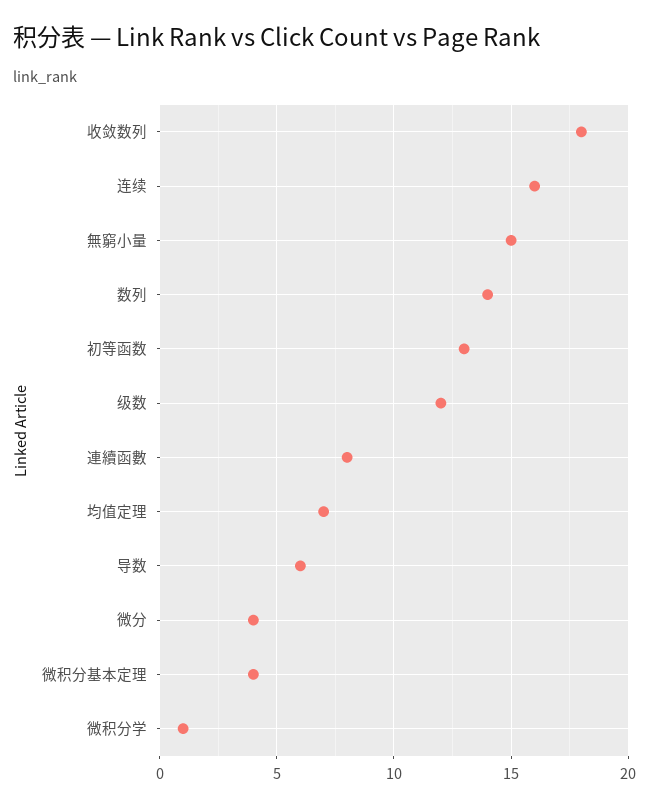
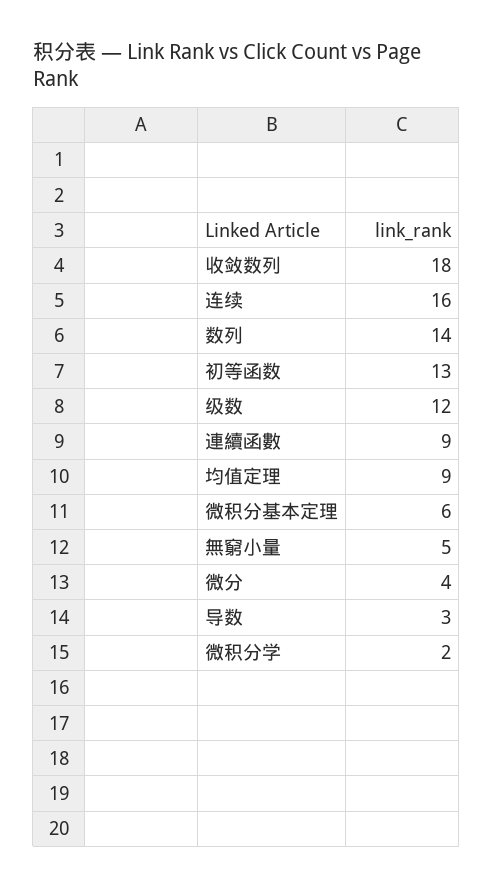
  {
    "收敛数列": 18,
    "连续": 16,
-   "無窮小量": 15,
+   "無窮小量": 5,
    "数列": 14,
    "初等函数": 13,
    "级数": 12,
-   "連續函數": 8,
+   "連續函數": 9,
-   "均值定理": 7,
+   "均值定理": 9,
-   "导数": 6,
+   "导数": 3,
    "微分": 4,
-   "微积分基本定理": 4,
+   "微积分基本定理": 6,
-   "微积分学": 1
+   "微积分学": 2
  }

